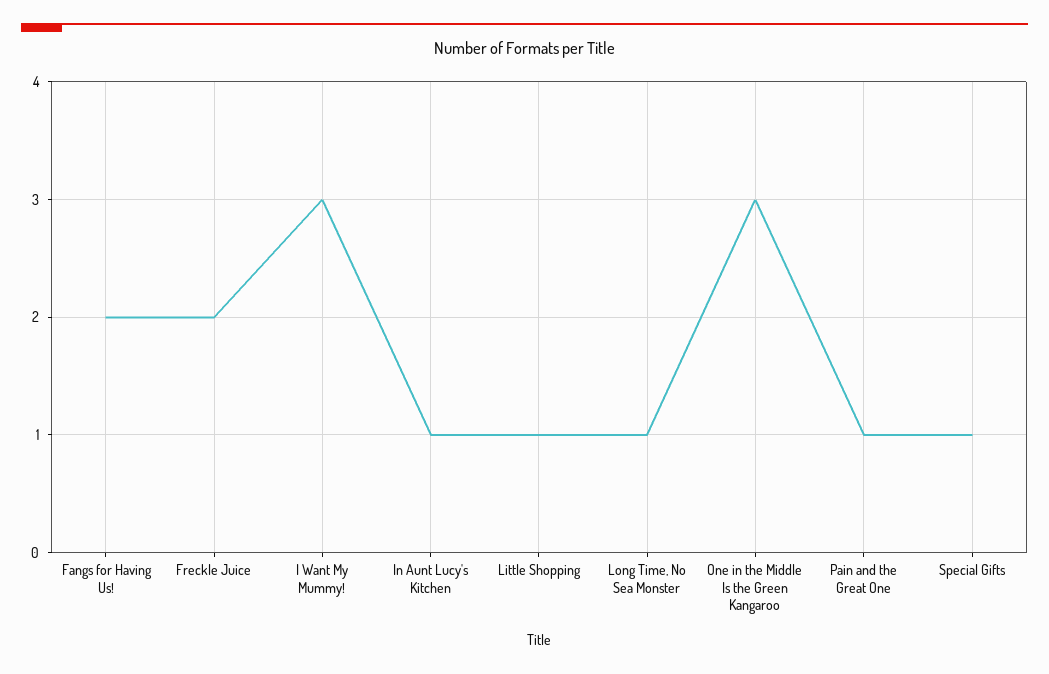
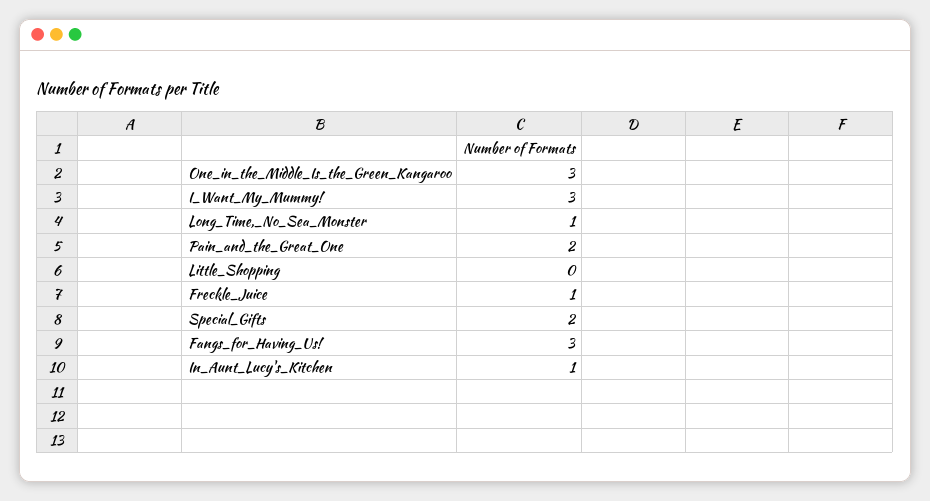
  {
-   "Fangs for Having Us!": 2,
+   "Fangs for Having Us!": 3,
-   "Freckle Juice": 2,
+   "Freckle Juice": 1,
    "I Want My Mummy!": 3,
    "In Aunt Lucy's Kitchen": 1,
-   "Little Shopping": 1,
+   "Little Shopping": 0,
    "Long Time, No Sea Monster": 1,
    "One in the Middle Is the Green Kangaroo": 3,
-   "Pain and the Great One": 1,
+   "Pain and the Great One": 2,
-   "Special Gifts": 1
+   "Special Gifts": 2
  }

